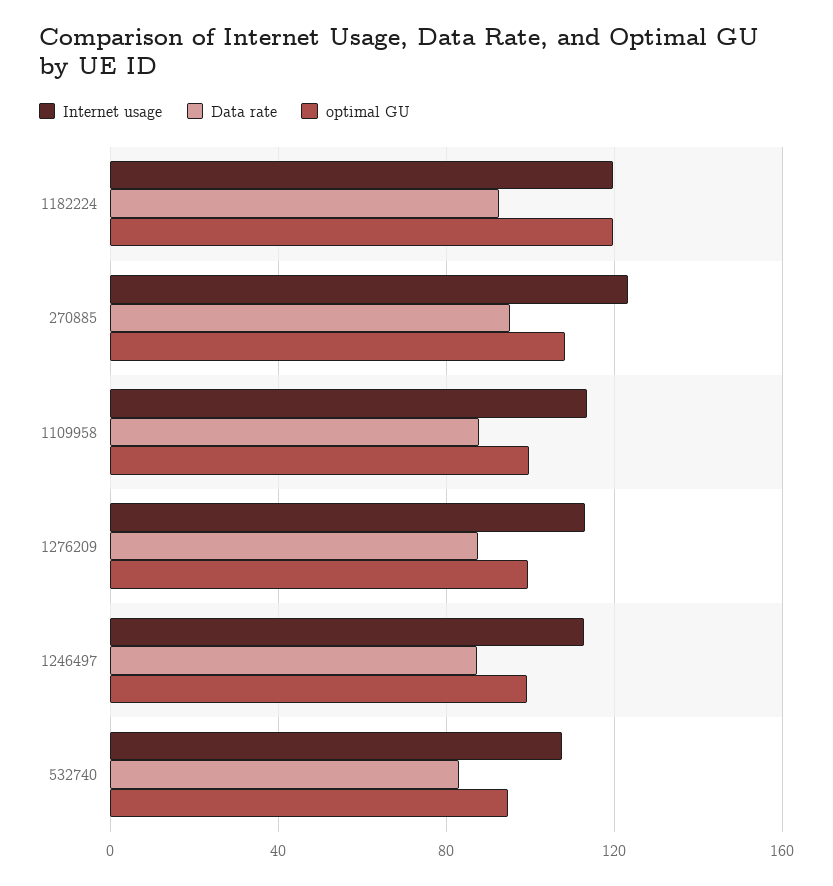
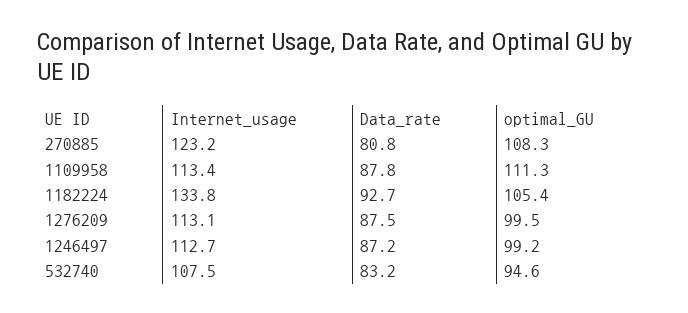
  {
    "Internet usage": {
-     "1182224": 120,
+     "1182224": 133.8,
      "270885": 123.2,
      "1109958": 113.4,
      "1276209": 113.1,
      "1246497": 112.7,
      "532740": 107.5
    },
    "Data rate": {
      "1182224": 92.7,
-     "270885": 95,
+     "270885": 80.8,
      "1109958": 87.8,
      "1276209": 87.5,
      "1246497": 87.2,
      "532740": 83.2
    },
    "optimal GU": {
-     "1182224": 120,
+     "1182224": 105.4,
      "270885": 108.3,
-     "1109958": 100,
+     "1109958": 111.3,
      "1276209": 99.5,
      "1246497": 99.2,
      "532740": 94.6
    }
  }

